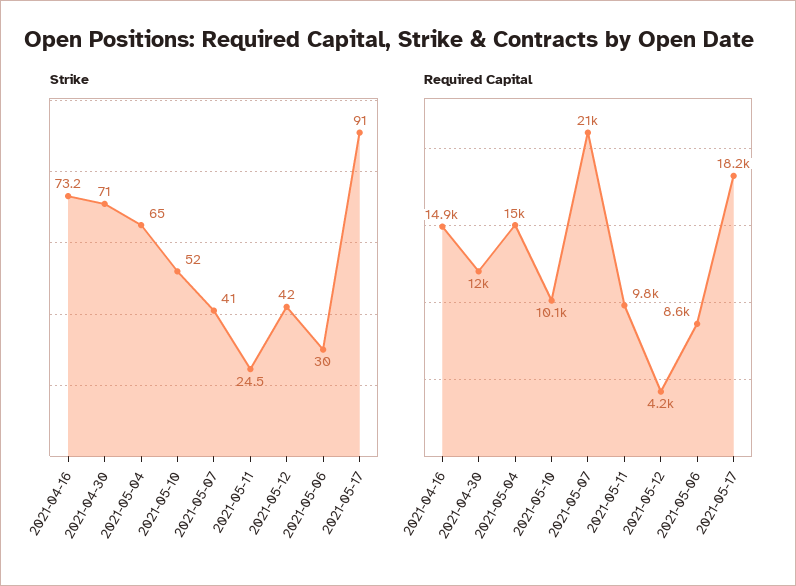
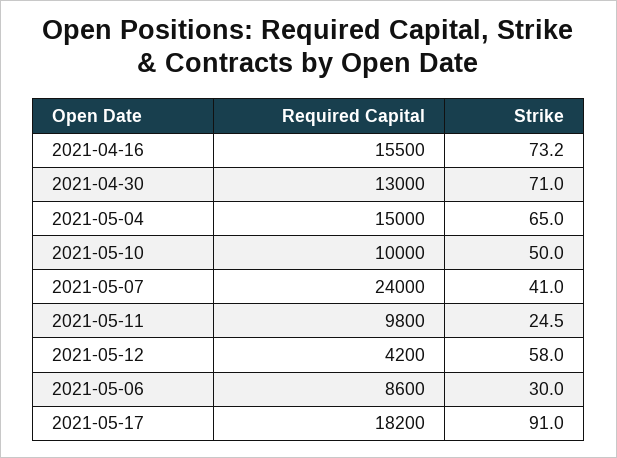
  {
    "Strike": {
      "2021-04-16": 73.2,
      "2021-04-30": 71,
      "2021-05-04": 65,
-     "2021-05-10": 52,
+     "2021-05-10": 50,
      "2021-05-07": 41,
      "2021-05-11": 24.5,
-     "2021-05-12": 42,
+     "2021-05-12": 58,
      "2021-05-06": 30,
      "2021-05-17": 91
    },
    "Required Capital": {
-     "2021-04-16": 14900,
+     "2021-04-16": 15500,
-     "2021-04-30": 12000,
+     "2021-04-30": 13000,
      "2021-05-04": 15000,
-     "2021-05-10": 10100,
+     "2021-05-10": 10000,
-     "2021-05-07": 21000,
+     "2021-05-07": 24000,
      "2021-05-11": 9800,
      "2021-05-12": 4200,
      "2021-05-06": 8600,
      "2021-05-17": 18200
    }
  }

